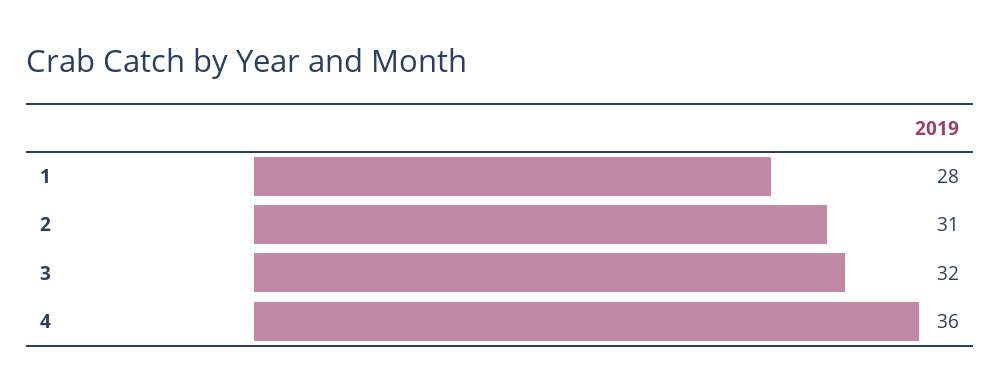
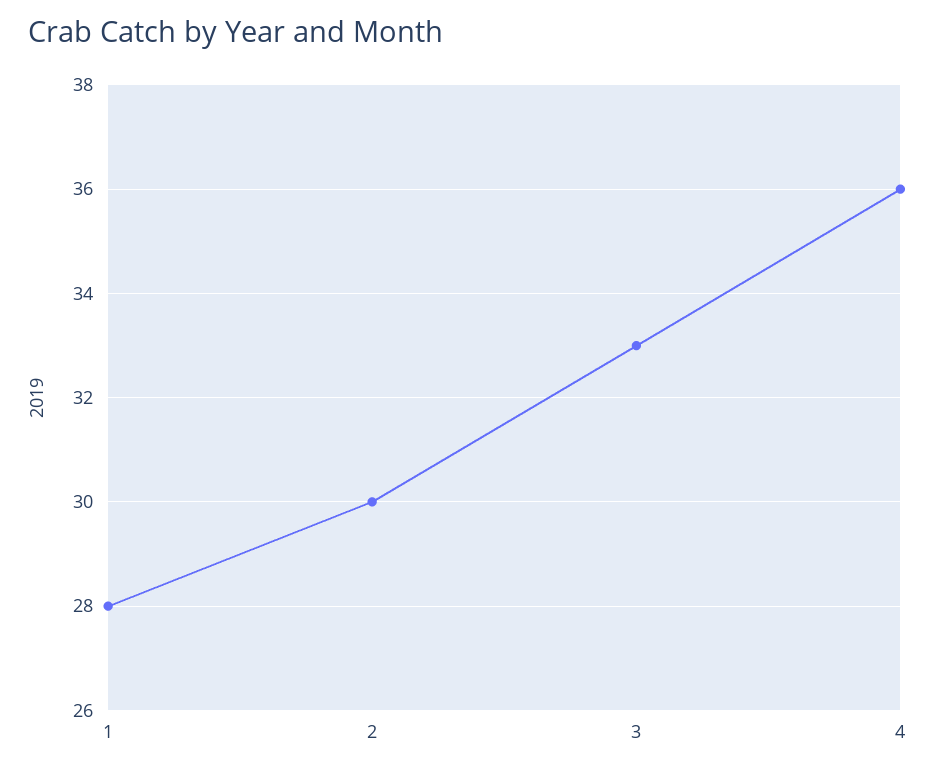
  {
    "1": 28,
-   "2": 31,
+   "2": 30,
-   "3": 32,
+   "3": 33,
    "4": 36
  }

